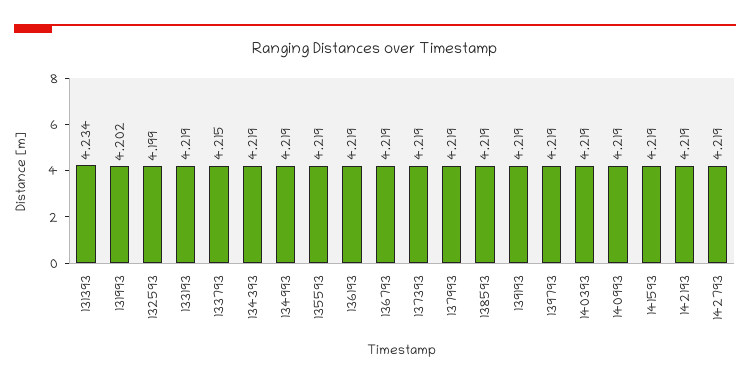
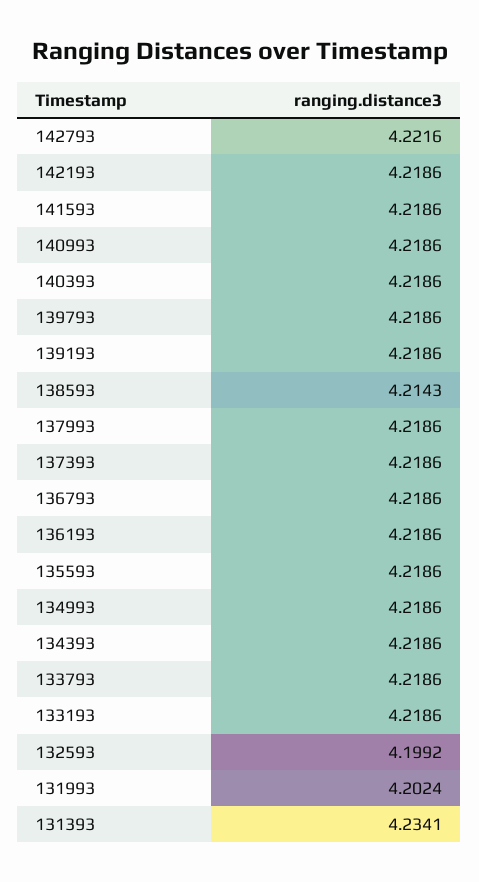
  {
    "131393": 4.2341,
    "131993": 4.2024,
    "132593": 4.1992,
    "133193": 4.2186,
-   "133793": 4.215,
+   "133793": 4.2186,
    "134393": 4.2186,
    "134993": 4.2186,
    "135593": 4.2186,
    "136193": 4.2186,
    "136793": 4.2186,
    "137393": 4.2186,
    "137993": 4.2186,
-   "138593": 4.219,
+   "138593": 4.2143,
    "139193": 4.2186,
    "139793": 4.2186,
    "140393": 4.2186,
    "140993": 4.2186,
    "141593": 4.2186,
    "142193": 4.2186,
-   "142793": 4.219
+   "142793": 4.2216
  }

